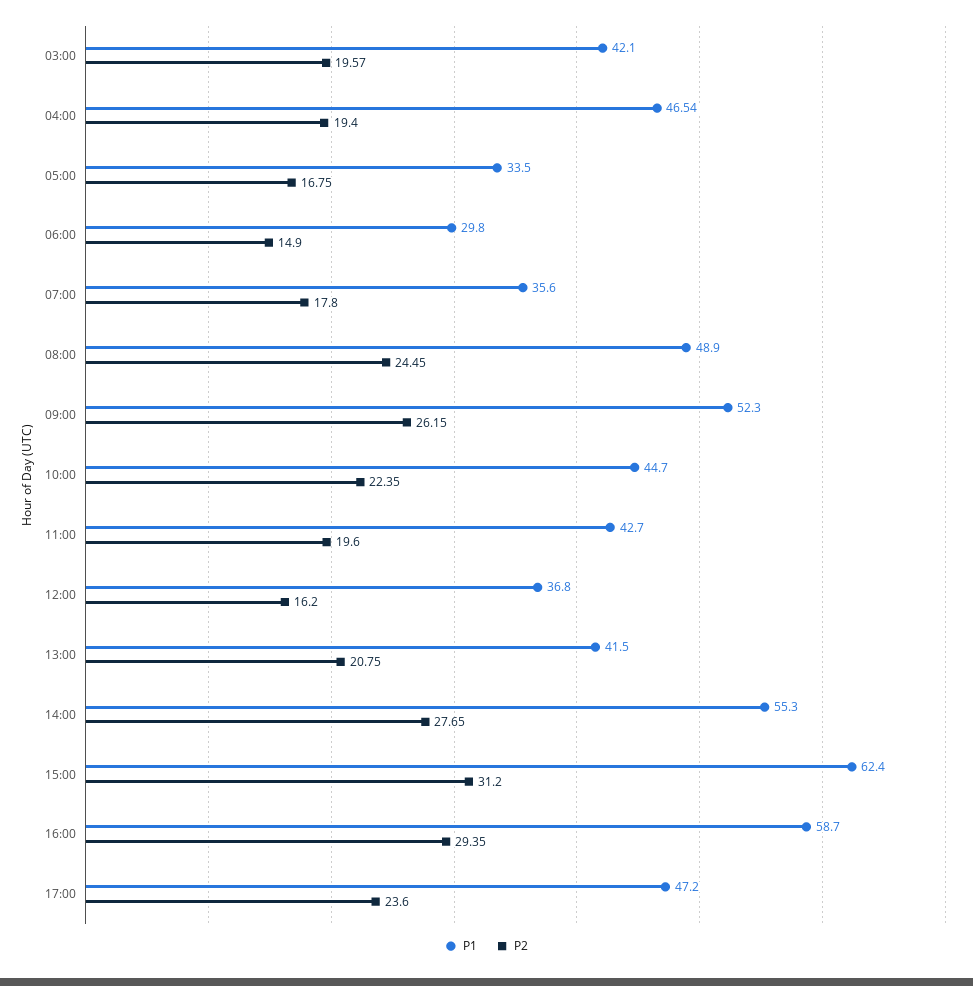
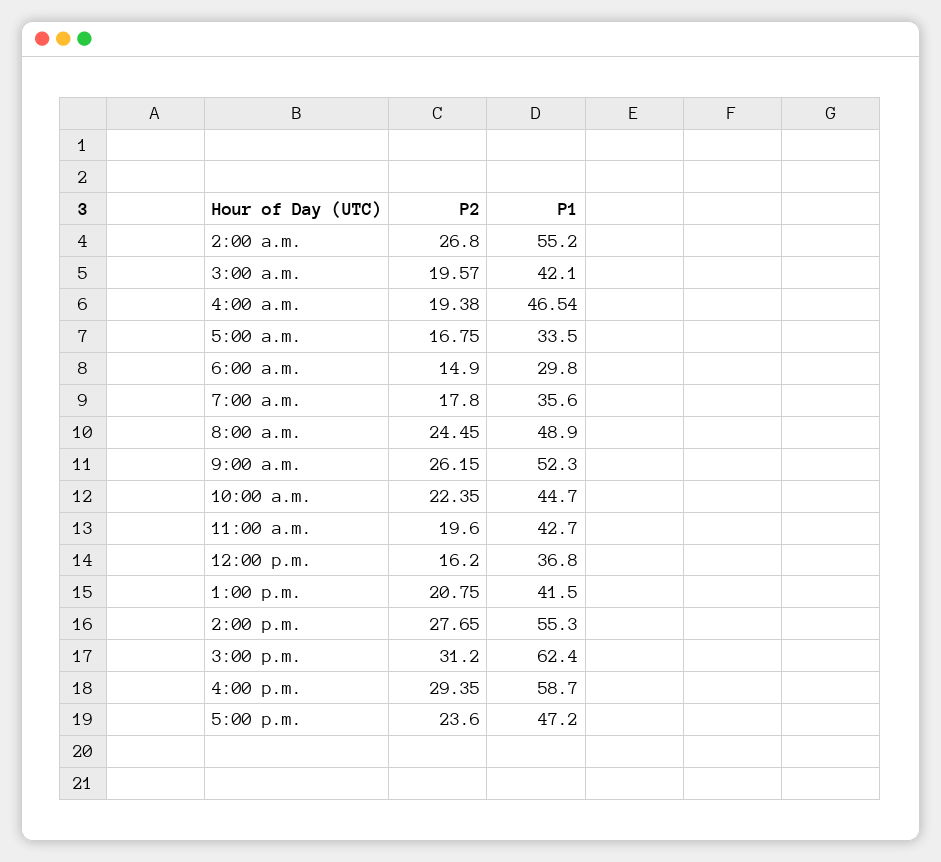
  {
    "P1": {
      "03:00": 42.1,
      "04:00": 46.54,
      "05:00": 33.5,
      "06:00": 29.8,
      "07:00": 35.6,
      "08:00": 48.9,
      "09:00": 52.3,
      "10:00": 44.7,
      "11:00": 42.7,
      "12:00": 36.8,
      "13:00": 41.5,
      "14:00": 55.3,
      "15:00": 62.4,
      "16:00": 58.7,
-     "17:00": 47.2
+     "17:00": 47.2,
+     "2:00 a.m.": 55.2
    },
    "P2": {
      "03:00": 19.57,
-     "04:00": 19.4,
+     "04:00": 19.38,
      "05:00": 16.75,
      "06:00": 14.9,
      "07:00": 17.8,
      "08:00": 24.45,
      "09:00": 26.15,
      "10:00": 22.35,
      "11:00": 19.6,
      "12:00": 16.2,
      "13:00": 20.75,
      "14:00": 27.65,
      "15:00": 31.2,
      "16:00": 29.35,
-     "17:00": 23.6
+     "17:00": 23.6,
+     "2:00 a.m.": 26.8
    }
  }

